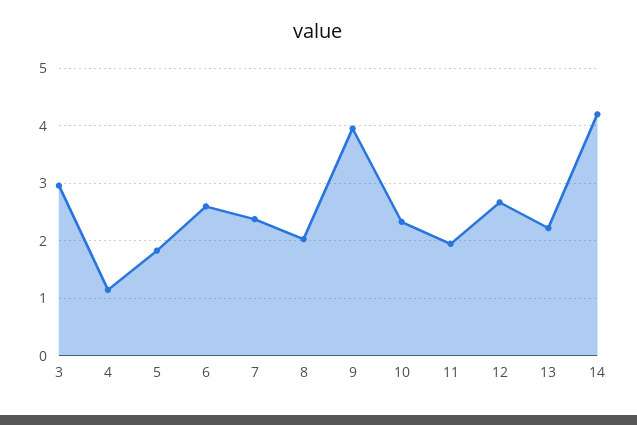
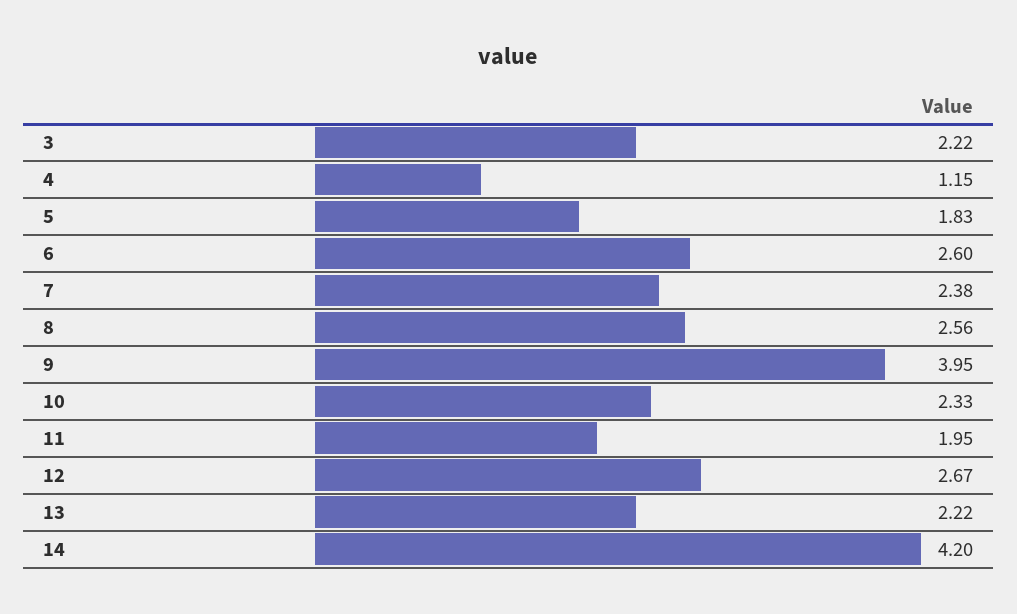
  {
-   "3": 3,
+   "3": 2.22,
    "4": 1.15,
    "5": 1.83,
    "6": 2.6,
    "7": 2.38,
-   "8": 2,
+   "8": 2.56,
    "9": 3.95,
    "10": 2.33,
    "11": 1.95,
    "12": 2.67,
    "13": 2.22,
    "14": 4.2
  }

